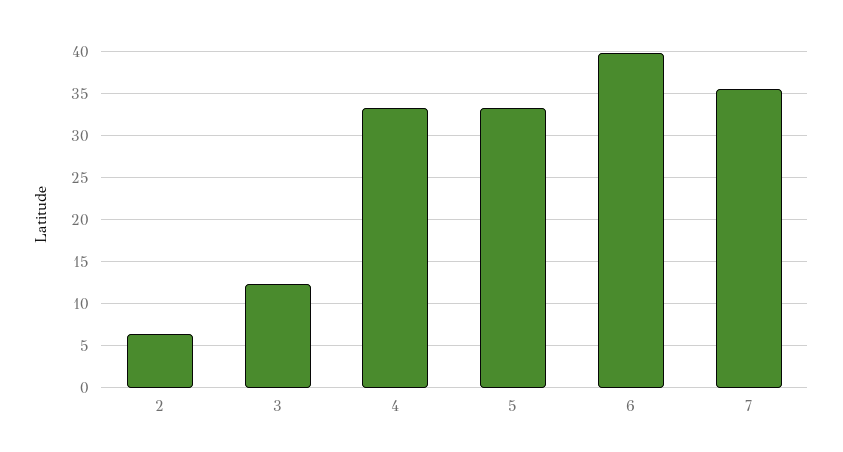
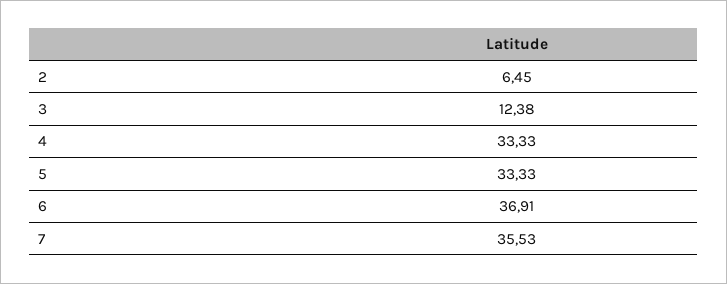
  {
    "2": 6.45,
    "3": 12.38,
    "4": 33.33,
    "5": 33.33,
-   "6": 40,
+   "6": 36.91,
    "7": 35.53
  }

